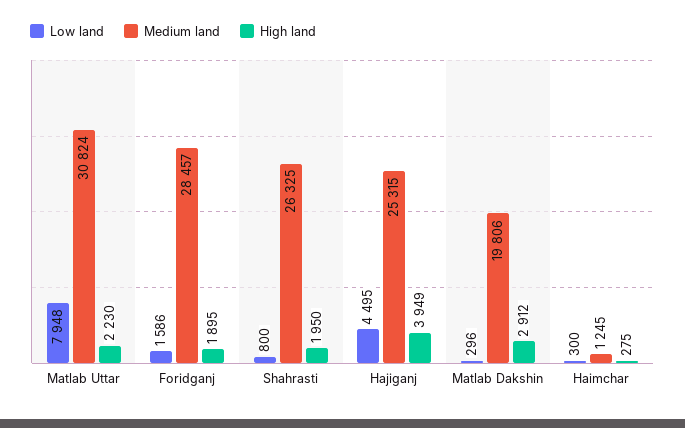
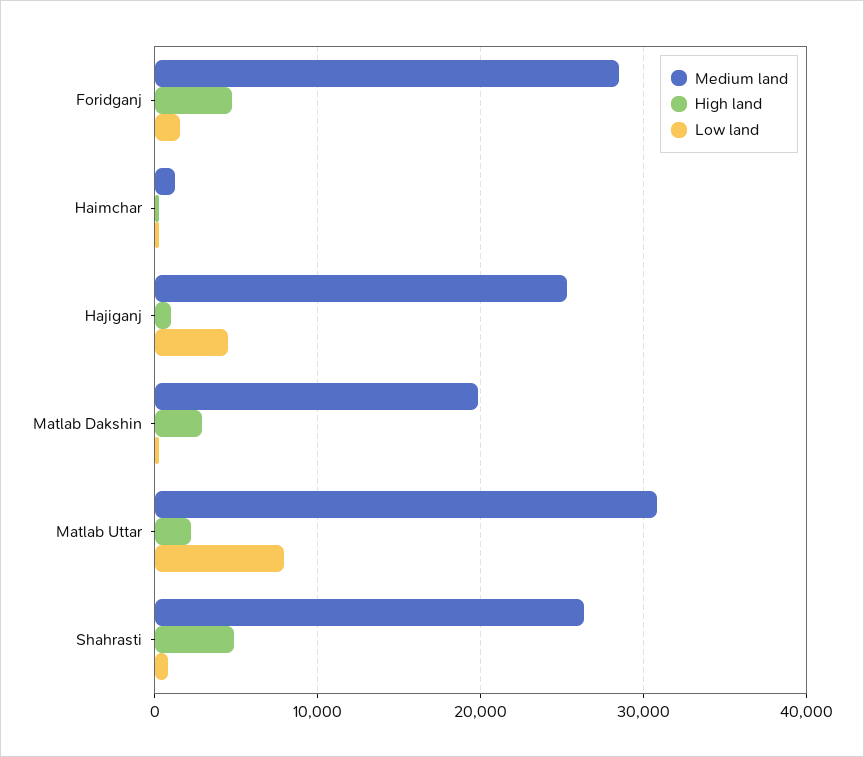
  {
    "Low land": {
      "Matlab Uttar": 7948,
      "Foridganj": 1586,
      "Shahrasti": 800,
      "Hajiganj": 4495,
      "Matlab Dakshin": 296,
      "Haimchar": 300
    },
    "Medium land": {
      "Matlab Uttar": 30824,
      "Foridganj": 28457,
      "Shahrasti": 26325,
      "Hajiganj": 25315,
      "Matlab Dakshin": 19806,
      "Haimchar": 1245
    },
    "High land": {
      "Matlab Uttar": 2230,
-     "Foridganj": 1895,
+     "Foridganj": 5000,
-     "Shahrasti": 1950,
+     "Shahrasti": 5000,
-     "Hajiganj": 3949,
+     "Hajiganj": 1000,
      "Matlab Dakshin": 2912,
      "Haimchar": 275
    }
  }

